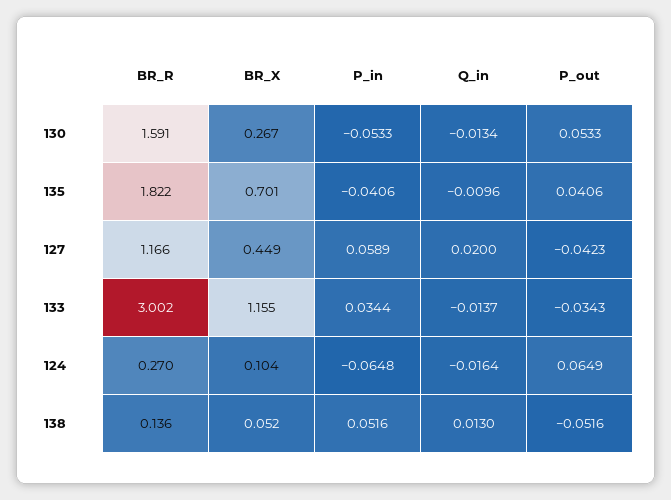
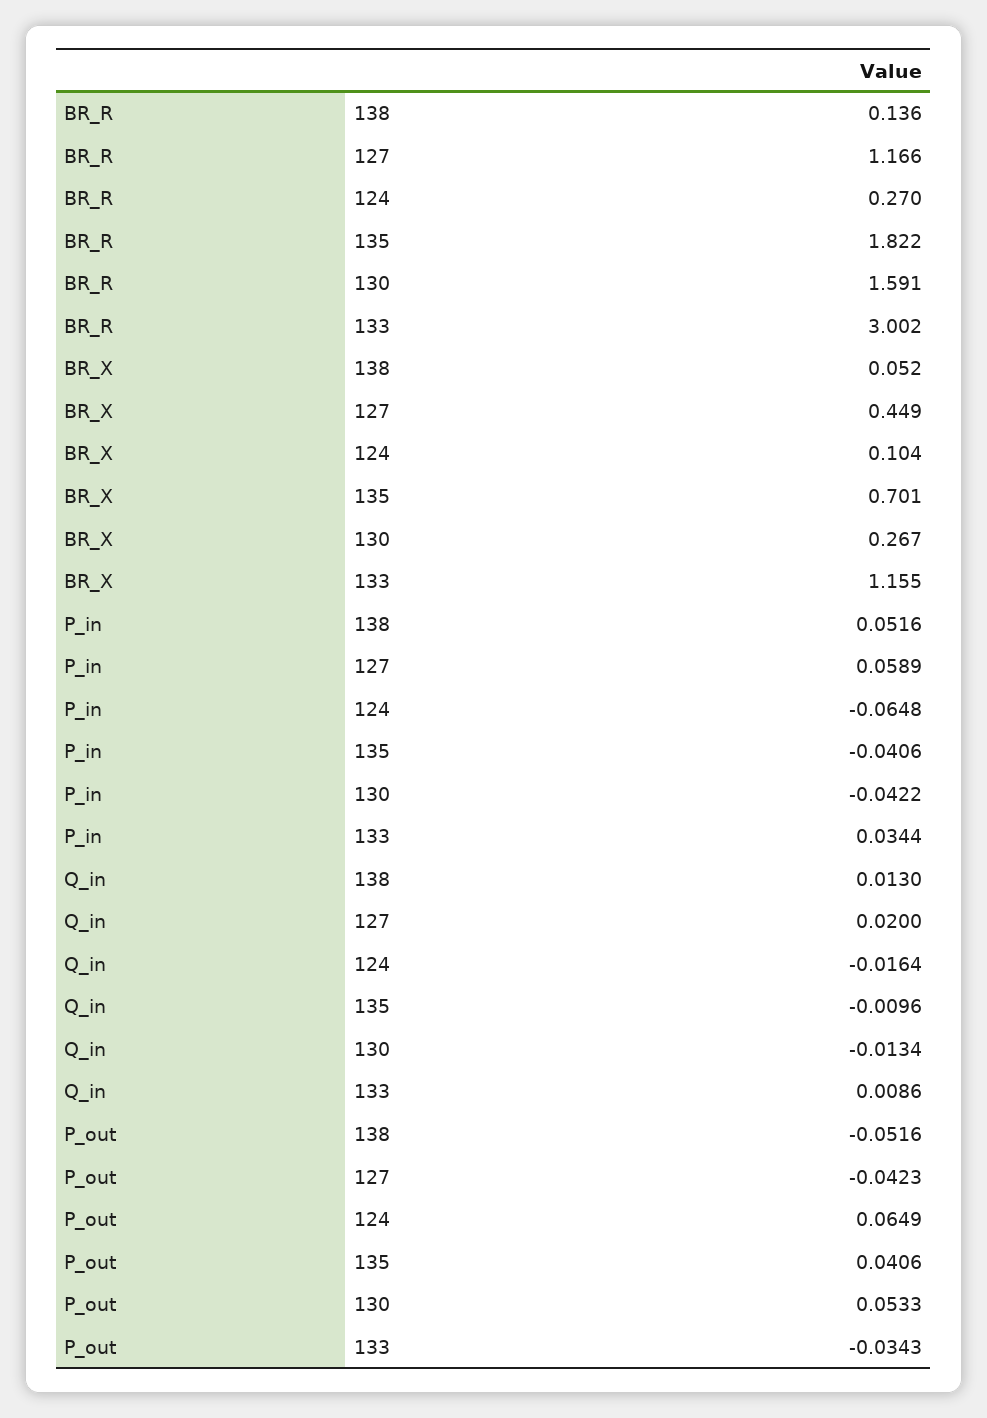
  {
    "BR_R": {
      "130": 1.591,
      "135": 1.822,
      "127": 1.166,
      "133": 3.002,
      "124": 0.27,
      "138": 0.136
    },
    "BR_X": {
      "130": 0.267,
      "135": 0.701,
      "127": 0.449,
      "133": 1.155,
      "124": 0.104,
      "138": 0.052
    },
    "P_in": {
-     "130": -0.0533,
+     "130": -0.0422,
      "135": -0.0406,
      "127": 0.0589,
      "133": 0.0344,
      "124": -0.0648,
      "138": 0.0516
    },
    "Q_in": {
      "130": -0.0134,
      "135": -0.0096,
      "127": 0.02,
-     "133": -0.0137,
+     "133": 0.0086,
      "124": -0.0164,
      "138": 0.013
    },
    "P_out": {
      "130": 0.0533,
      "135": 0.0406,
      "127": -0.0423,
      "133": -0.0343,
      "124": 0.0649,
      "138": -0.0516
    }
  }

